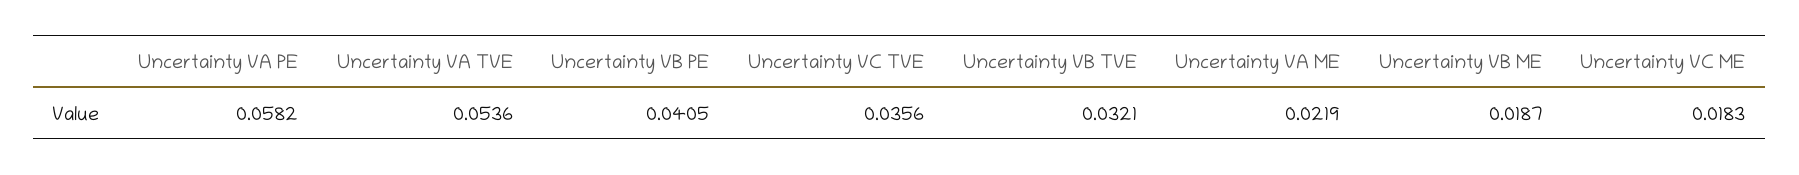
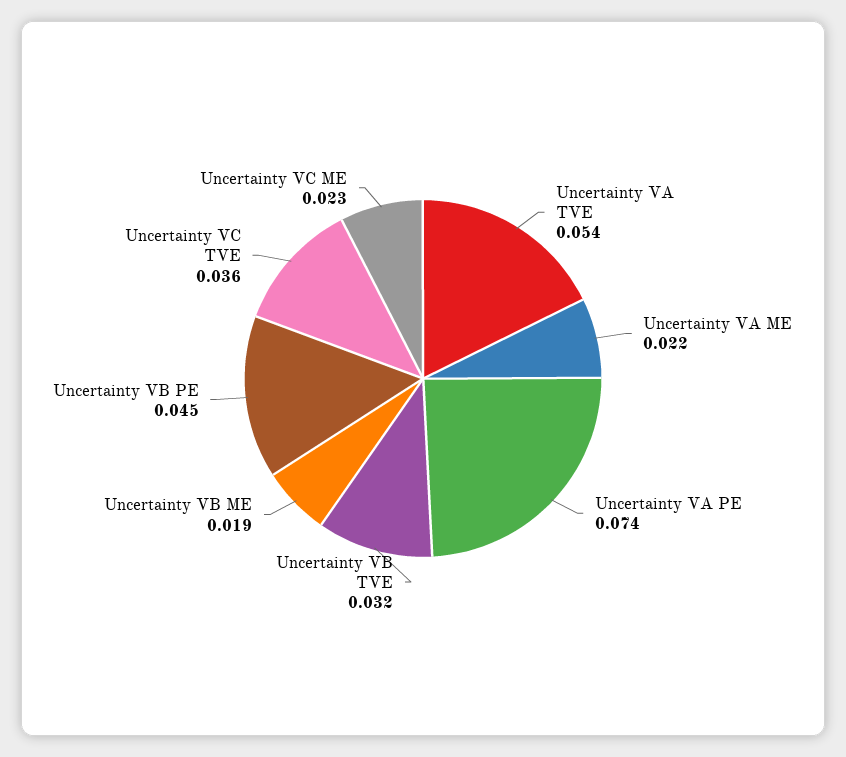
  {
-   "Uncertainty VA PE": 0.0582,
+   "Uncertainty VA PE": 0.074,
    "Uncertainty VA TVE": 0.0536,
-   "Uncertainty VB PE": 0.0405,
+   "Uncertainty VB PE": 0.045,
    "Uncertainty VC TVE": 0.0356,
    "Uncertainty VB TVE": 0.0321,
    "Uncertainty VA ME": 0.0219,
    "Uncertainty VB ME": 0.0187,
-   "Uncertainty VC ME": 0.0183
+   "Uncertainty VC ME": 0.023
  }

